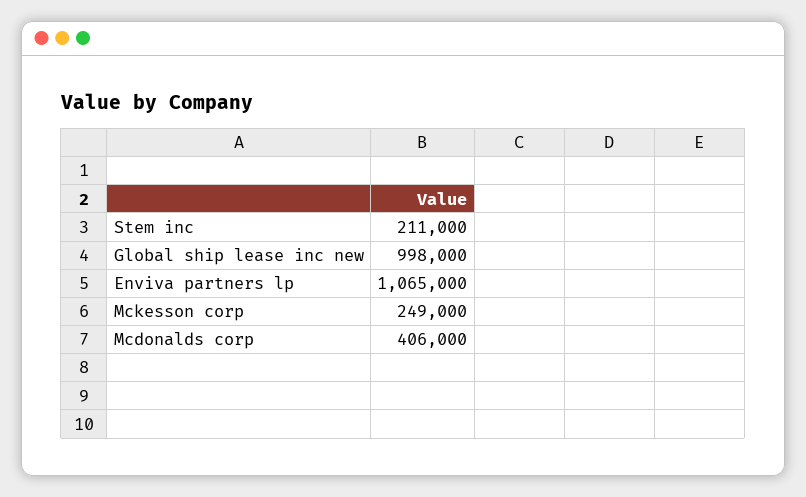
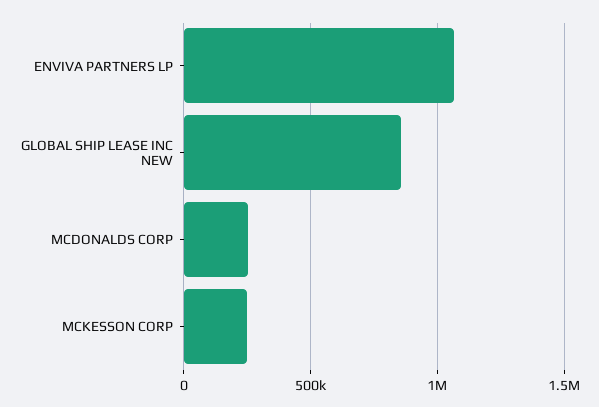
  {
-   "Stem inc": 211000,
-   "Global ship lease inc new": 998000,
+   "Global ship lease inc new": 850000,
    "Enviva partners lp": 1065000,
    "Mckesson corp": 249000,
-   "Mcdonalds corp": 406000
+   "Mcdonalds corp": 250000
  }

